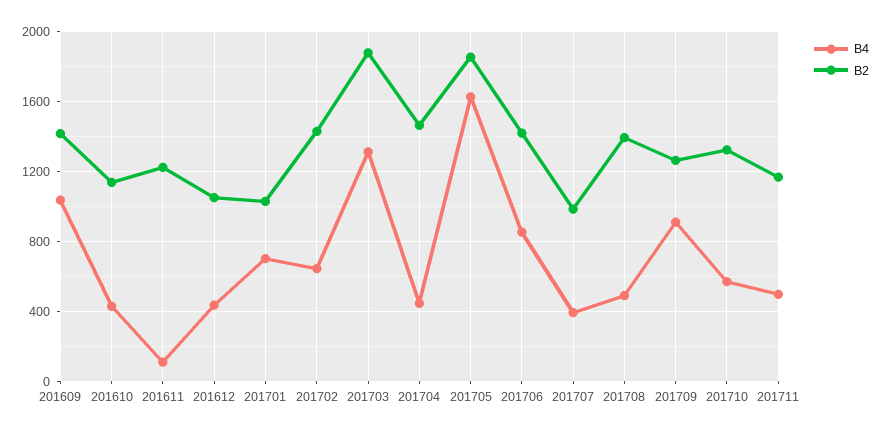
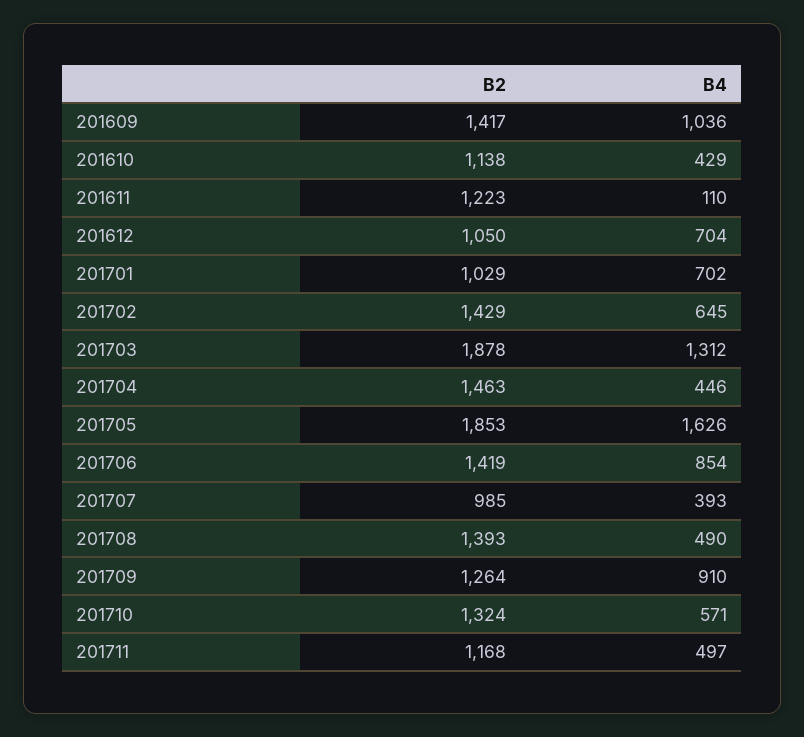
  {
    "B4": {
      "201609": 1036,
      "201610": 429,
      "201611": 110,
-     "201612": 450,
+     "201612": 704,
      "201701": 702,
      "201702": 645,
      "201703": 1312,
      "201704": 446,
      "201705": 1626,
      "201706": 854,
      "201707": 393,
      "201708": 490,
      "201709": 910,
      "201710": 571,
      "201711": 497
    },
    "B2": {
      "201609": 1417,
      "201610": 1138,
      "201611": 1223,
      "201612": 1050,
      "201701": 1029,
      "201702": 1429,
      "201703": 1878,
      "201704": 1463,
      "201705": 1853,
      "201706": 1419,
      "201707": 985,
      "201708": 1393,
      "201709": 1264,
      "201710": 1324,
      "201711": 1168
    }
  }

